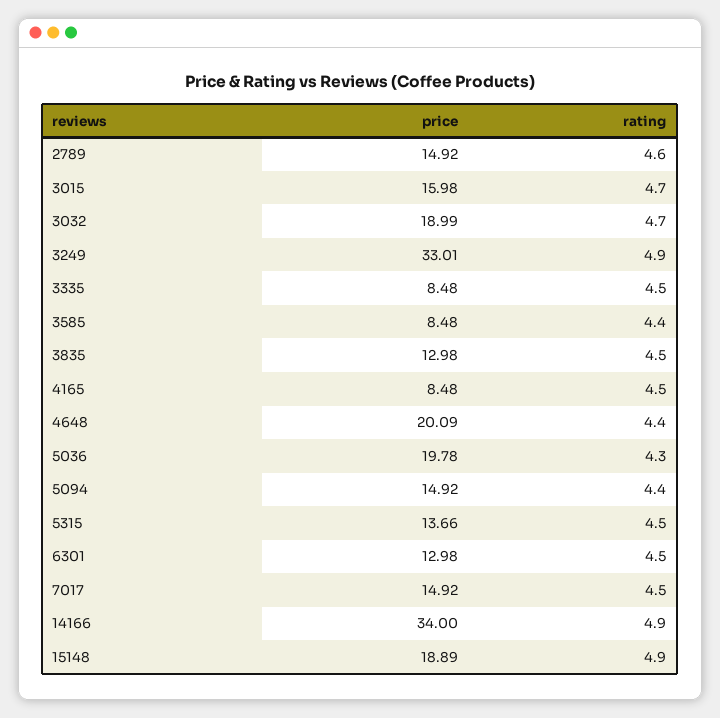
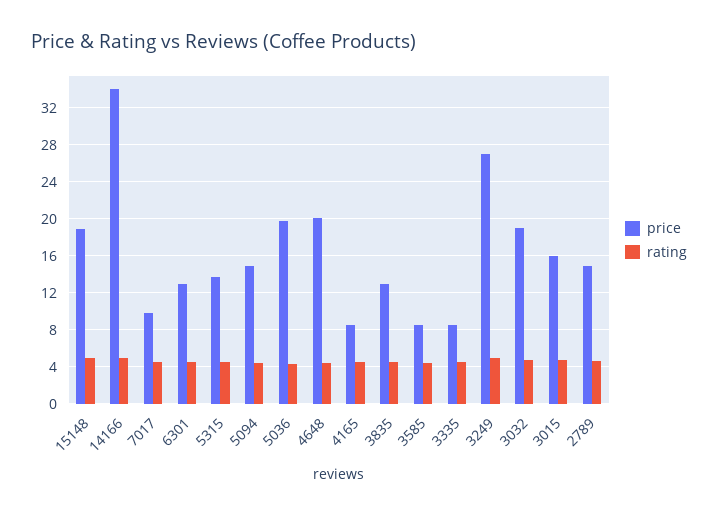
  {
    "price": {
      "2789": 14.92,
      "3015": 15.98,
      "3032": 18.99,
-     "3249": 33.01,
+     "3249": 27,
      "3335": 8.48,
      "3585": 8.48,
      "3835": 12.98,
      "4165": 8.48,
      "4648": 20.09,
      "5036": 19.78,
      "5094": 14.92,
      "5315": 13.66,
      "6301": 12.98,
-     "7017": 14.92,
+     "7017": 10,
      "14166": 34,
      "15148": 18.89
    },
    "rating": {
      "2789": 4.6,
      "3015": 4.7,
      "3032": 4.7,
      "3249": 4.9,
      "3335": 4.5,
      "3585": 4.4,
      "3835": 4.5,
      "4165": 4.5,
      "4648": 4.4,
      "5036": 4.3,
      "5094": 4.4,
      "5315": 4.5,
      "6301": 4.5,
      "7017": 4.5,
      "14166": 4.9,
      "15148": 4.9
    }
  }

